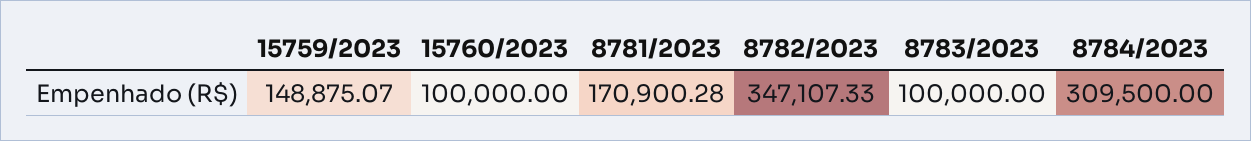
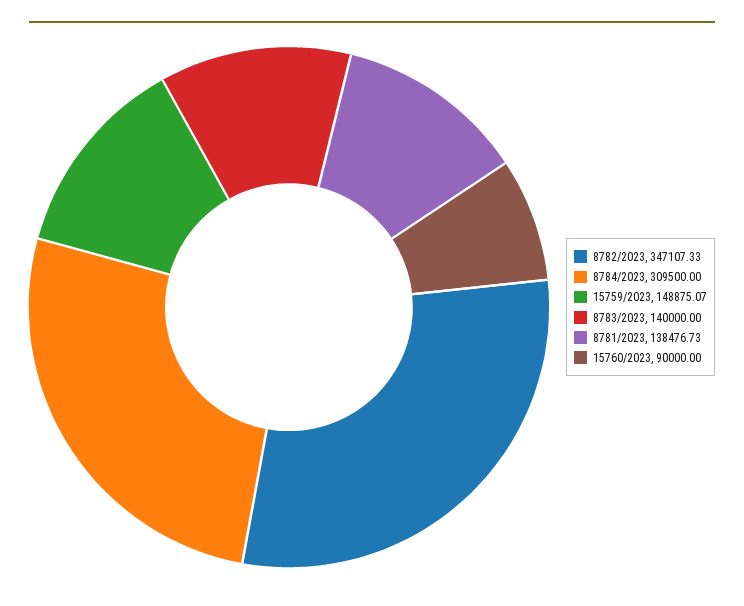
  {
    "15759/2023": 148875.07,
-   "15760/2023": 100000,
+   "15760/2023": 90000,
-   "8781/2023": 170900.28,
+   "8781/2023": 138476.73,
    "8782/2023": 347107.33,
-   "8783/2023": 100000,
+   "8783/2023": 140000,
    "8784/2023": 309500
  }

